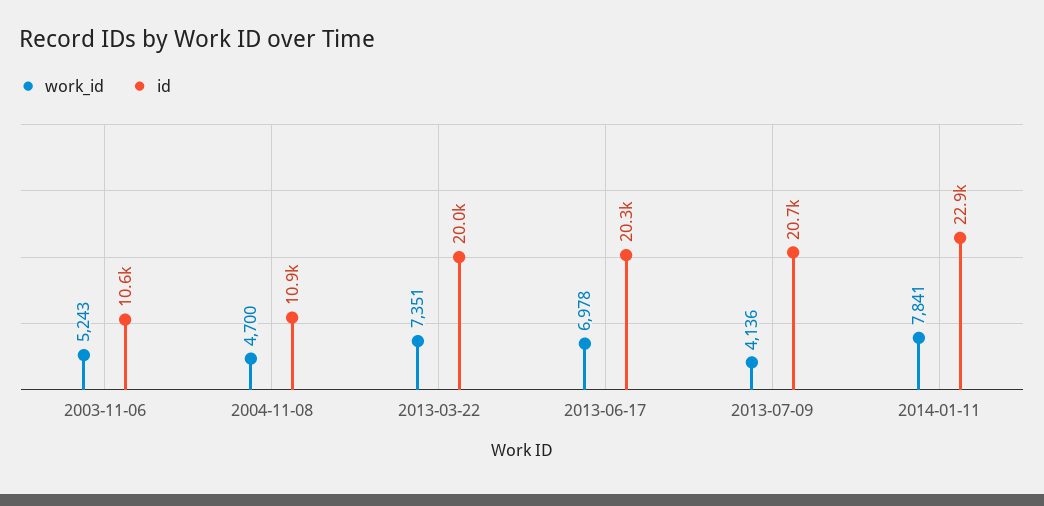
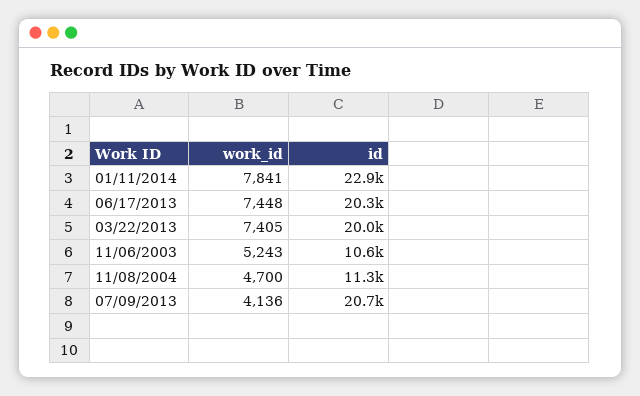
  {
    "work_id": {
      "2003-11-06": 5243,
      "2004-11-08": 4700,
-     "2013-03-22": 7351,
+     "2013-03-22": 7405,
-     "2013-06-17": 6978,
+     "2013-06-17": 7448,
      "2013-07-09": 4136,
      "2014-01-11": 7841
    },
    "id": {
      "2003-11-06": 10600,
-     "2004-11-08": 10900,
+     "2004-11-08": 11300,
      "2013-03-22": 20000,
      "2013-06-17": 20300,
      "2013-07-09": 20700,
      "2014-01-11": 22900
    }
  }

